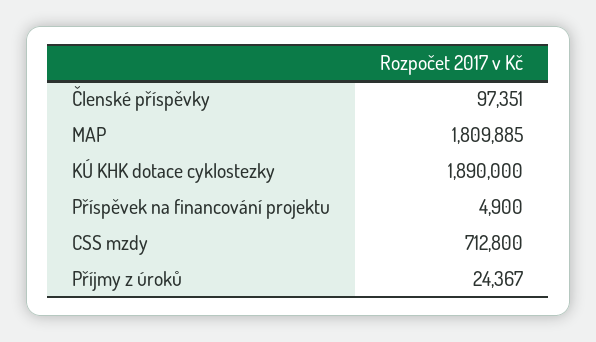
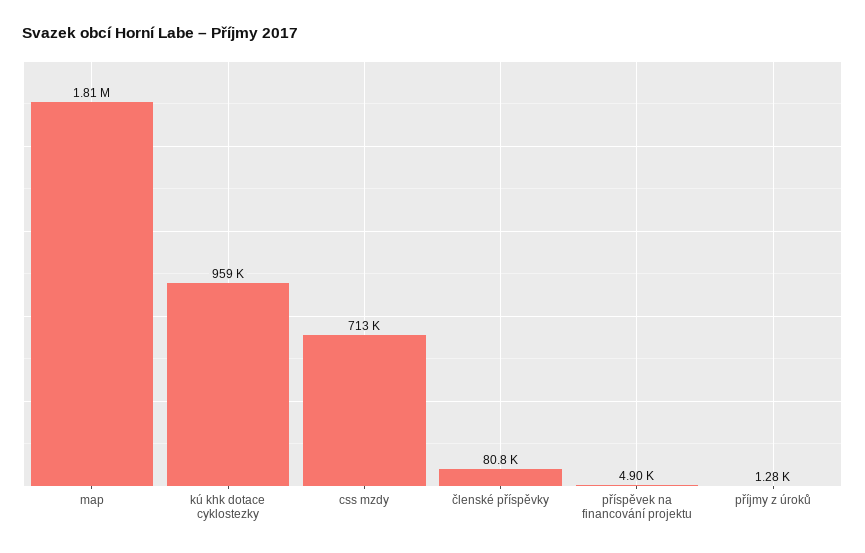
  {
-   "Členské příspěvky": 97351,
+   "Členské příspěvky": 80800,
    "MAP": 1809885,
-   "KÚ KHK dotace cyklostezky": 1890000,
+   "KÚ KHK dotace cyklostezky": 959000,
    "Příspěvek na financování projektu": 4900,
    "CSS mzdy": 712800,
-   "Příjmy z úroků": 24367
+   "Příjmy z úroků": 1280
  }

